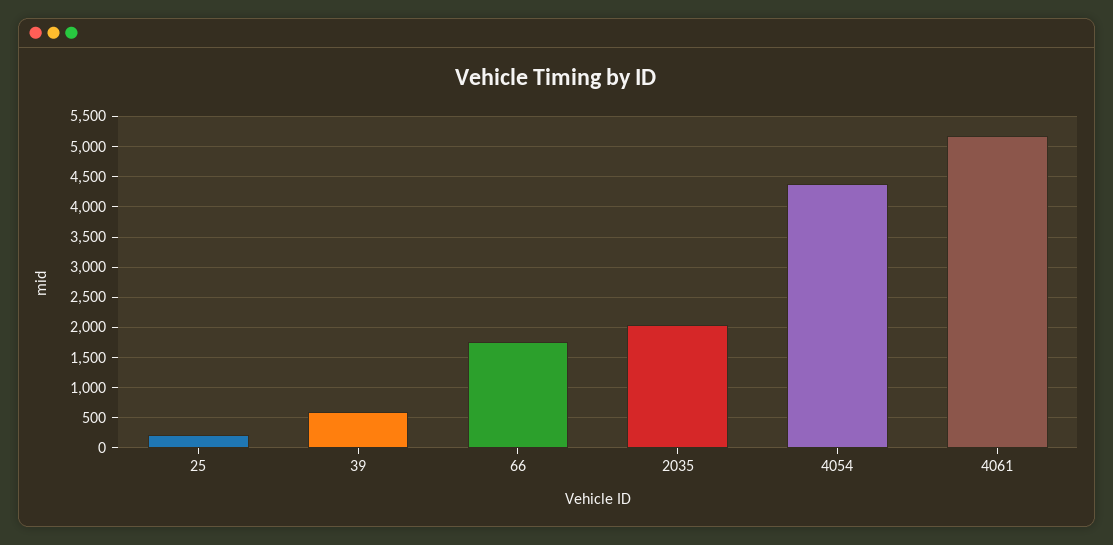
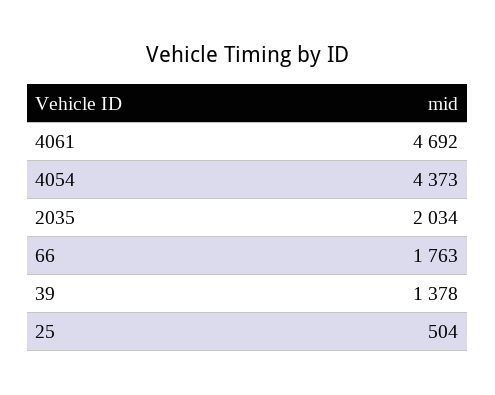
  {
-   "25": 200,
+   "25": 504,
-   "39": 600,
+   "39": 1378,
    "66": 1763,
    "2035": 2034,
    "4054": 4373,
-   "4061": 5200
+   "4061": 4692
  }

